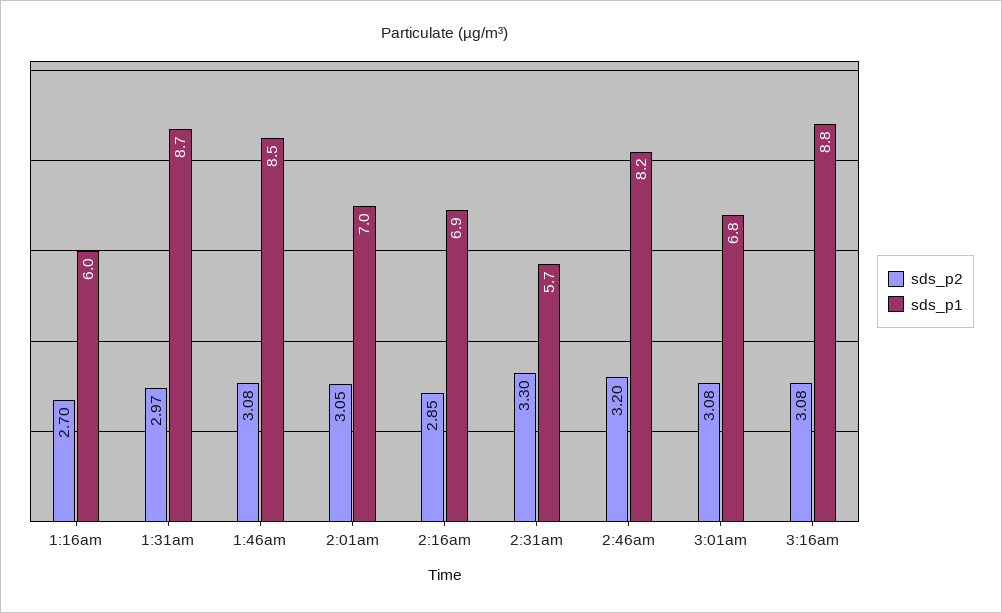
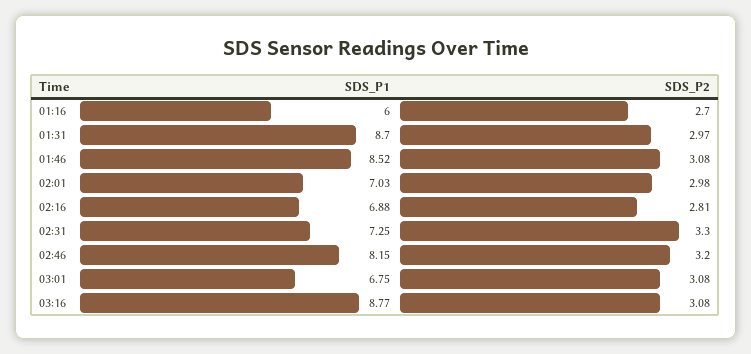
  {
    "sds_p2": {
      "1:16am": 2.7,
      "1:31am": 2.97,
      "1:46am": 3.08,
-     "2:01am": 3.05,
+     "2:01am": 2.98,
-     "2:16am": 2.85,
+     "2:16am": 2.81,
      "2:31am": 3.3,
      "2:46am": 3.2,
      "3:01am": 3.08,
      "3:16am": 3.08
    },
    "sds_p1": {
      "1:16am": 6,
      "1:31am": 8.7,
      "1:46am": 8.52,
      "2:01am": 7.03,
      "2:16am": 6.88,
-     "2:31am": 5.7,
+     "2:31am": 7.25,
      "2:46am": 8.15,
      "3:01am": 6.75,
      "3:16am": 8.77
    }
  }

